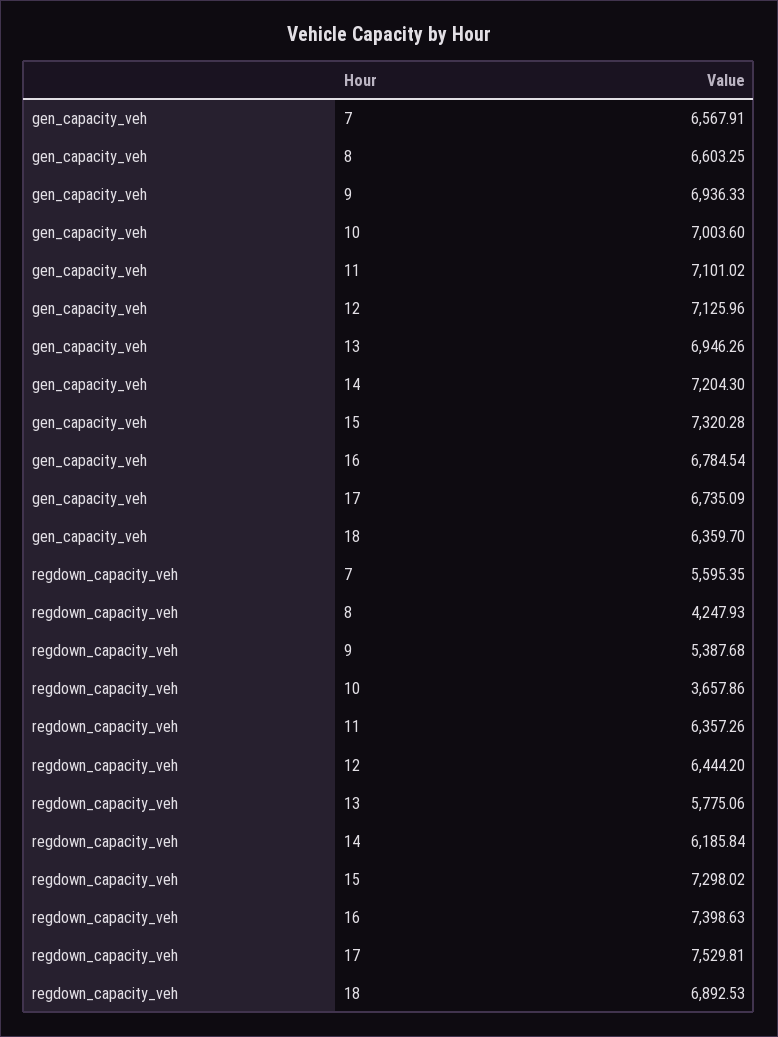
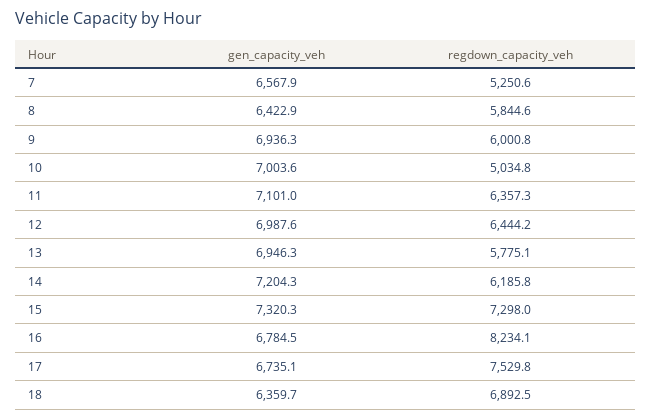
  {
    "gen_capacity_veh": {
      "7": 6567.91,
-     "8": 6603.25,
+     "8": 6422.9,
      "9": 6936.33,
      "10": 7003.6,
      "11": 7101.02,
-     "12": 7125.96,
+     "12": 6987.6,
      "13": 6946.26,
      "14": 7204.3,
      "15": 7320.28,
      "16": 6784.54,
      "17": 6735.09,
      "18": 6359.7
    },
    "regdown_capacity_veh": {
-     "7": 5595.35,
+     "7": 5250.6,
-     "8": 4247.93,
+     "8": 5844.6,
-     "9": 5387.68,
+     "9": 6000.8,
-     "10": 3657.86,
+     "10": 5034.8,
      "11": 6357.26,
      "12": 6444.2,
      "13": 5775.06,
      "14": 6185.84,
      "15": 7298.02,
-     "16": 7398.63,
+     "16": 8234.1,
      "17": 7529.81,
      "18": 6892.53
    }
  }

